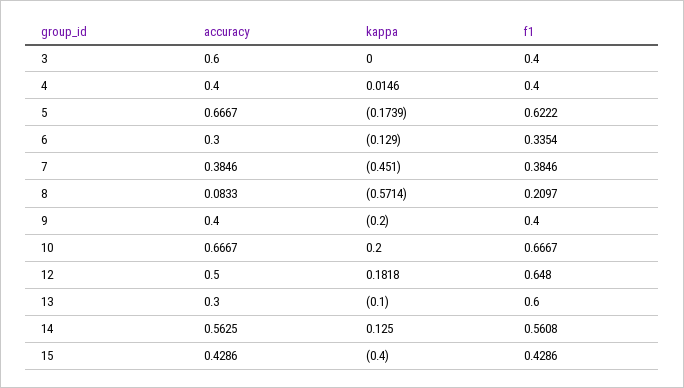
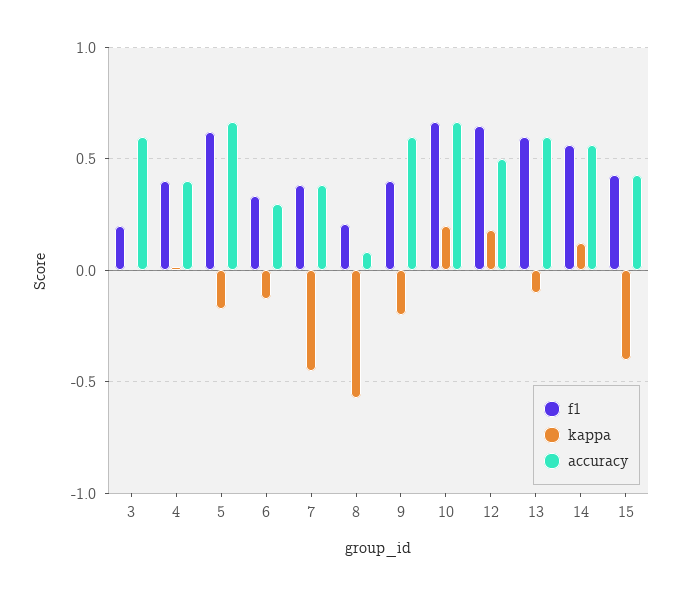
  {
    "accuracy": {
      "3": 0.6,
      "4": 0.4,
      "5": 0.6667,
      "6": 0.3,
      "7": 0.3846,
      "8": 0.0833,
-     "9": 0.4,
+     "9": 0.6,
      "10": 0.6667,
      "12": 0.5,
-     "13": 0.3,
+     "13": 0.6,
      "14": 0.5625,
      "15": 0.4286
    },
    "kappa": {
      "3": 0,
      "4": 0.0146,
      "5": -0.1739,
      "6": -0.129,
      "7": -0.451,
      "8": -0.5714,
      "9": -0.2,
      "10": 0.2,
      "12": 0.1818,
      "13": -0.1,
      "14": 0.125,
      "15": -0.4
    },
    "f1": {
-     "3": 0.4,
+     "3": 0.2,
      "4": 0.4,
      "5": 0.6222,
      "6": 0.3354,
      "7": 0.3846,
      "8": 0.2097,
      "9": 0.4,
      "10": 0.6667,
      "12": 0.648,
      "13": 0.6,
      "14": 0.5608,
      "15": 0.4286
    }
  }

